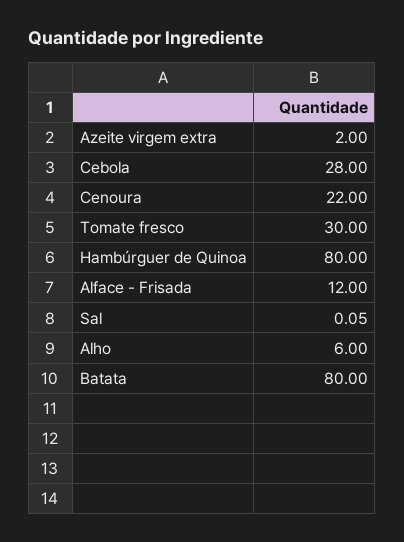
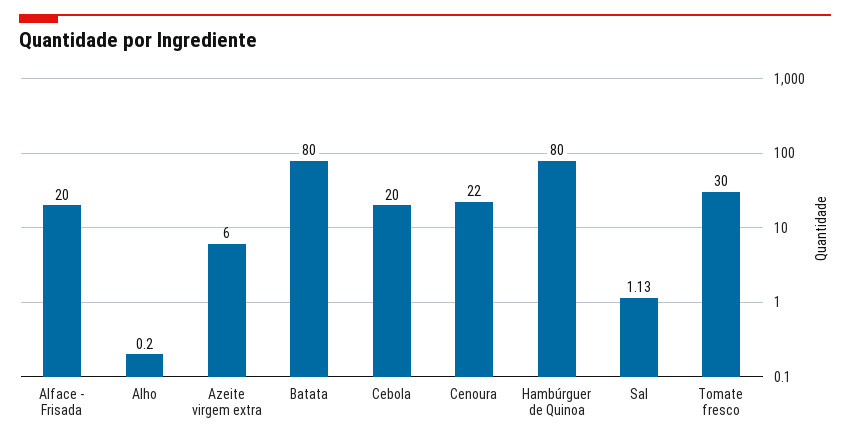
  {
-   "Azeite virgem extra": 2,
+   "Azeite virgem extra": 6,
-   "Cebola": 28,
+   "Cebola": 20,
    "Cenoura": 22,
    "Tomate fresco": 30,
    "Hambúrguer de Quinoa": 80,
-   "Alface - Frisada": 12,
+   "Alface - Frisada": 20,
-   "Sal": 0.05,
+   "Sal": 1.13,
-   "Alho": 6,
+   "Alho": 0.2,
    "Batata": 80
  }

